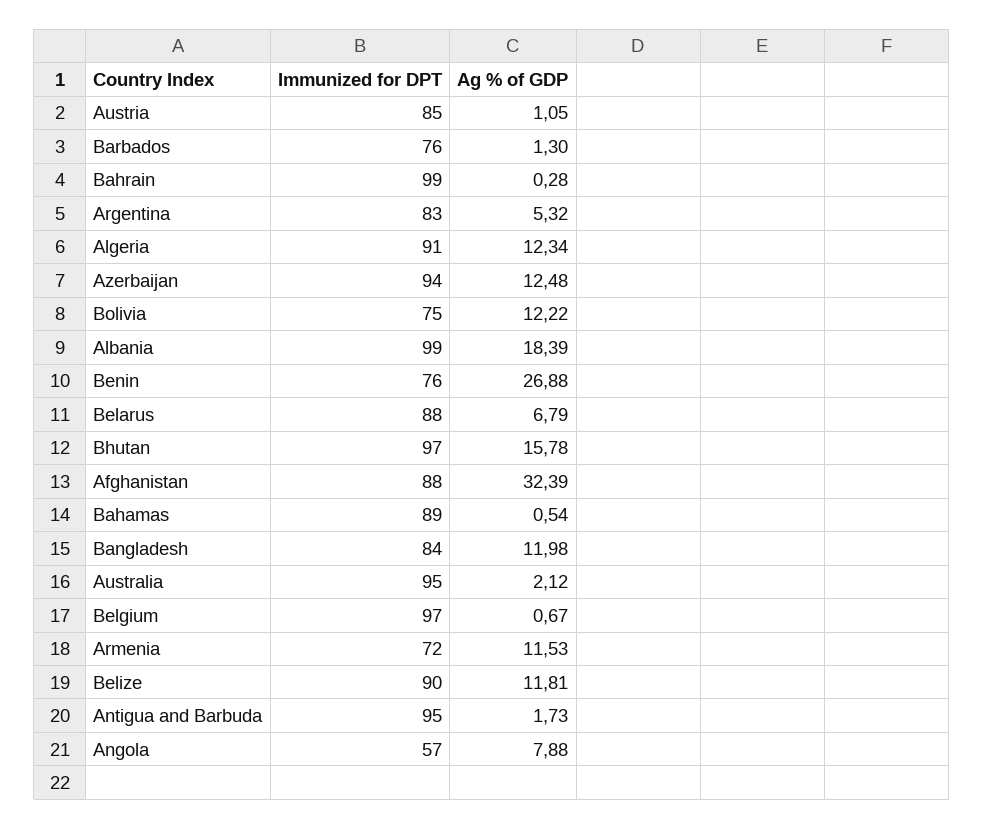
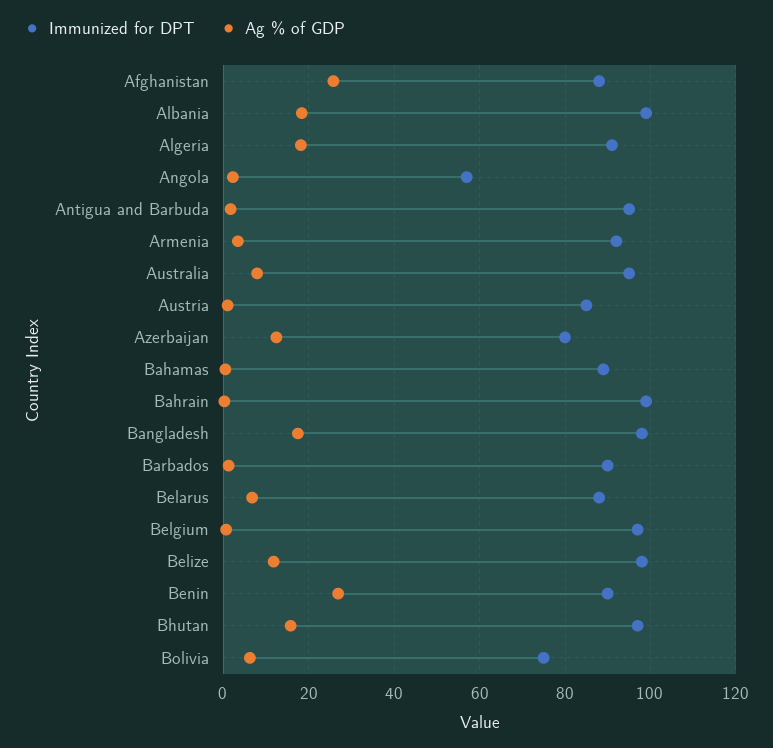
  {
    "Immunized for DPT": {
      "Austria": 85,
-     "Barbados": 76,
+     "Barbados": 90,
      "Bahrain": 99,
-     "Argentina": 83,
      "Algeria": 91,
-     "Azerbaijan": 94,
+     "Azerbaijan": 80,
      "Bolivia": 75,
      "Albania": 99,
-     "Benin": 76,
+     "Benin": 90,
      "Belarus": 88,
      "Bhutan": 97,
      "Afghanistan": 88,
      "Bahamas": 89,
-     "Bangladesh": 84,
+     "Bangladesh": 98,
      "Australia": 95,
      "Belgium": 97,
-     "Armenia": 72,
+     "Armenia": 92,
-     "Belize": 90,
+     "Belize": 98,
      "Antigua and Barbuda": 95,
      "Angola": 57
    },
    "Ag % of GDP": {
      "Austria": 1.05,
      "Barbados": 1.3,
      "Bahrain": 0.28,
-     "Argentina": 5.32,
-     "Algeria": 12.34,
+     "Algeria": 18,
      "Azerbaijan": 12.48,
-     "Bolivia": 12.22,
+     "Bolivia": 6,
      "Albania": 18.39,
      "Benin": 26.88,
      "Belarus": 6.79,
      "Bhutan": 15.78,
-     "Afghanistan": 32.39,
+     "Afghanistan": 26,
      "Bahamas": 0.54,
-     "Bangladesh": 11.98,
+     "Bangladesh": 18,
-     "Australia": 2.12,
+     "Australia": 8,
      "Belgium": 0.67,
-     "Armenia": 11.53,
+     "Armenia": 4,
      "Belize": 11.81,
      "Antigua and Barbuda": 1.73,
-     "Angola": 7.88
+     "Angola": 2
    }
  }

